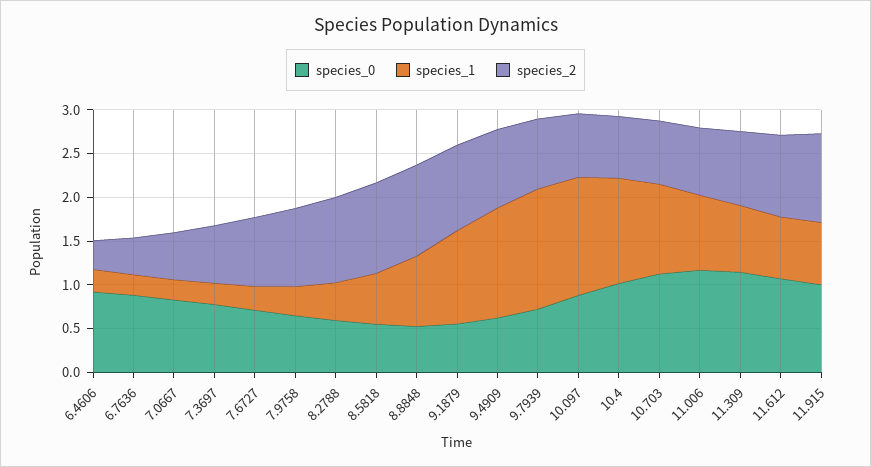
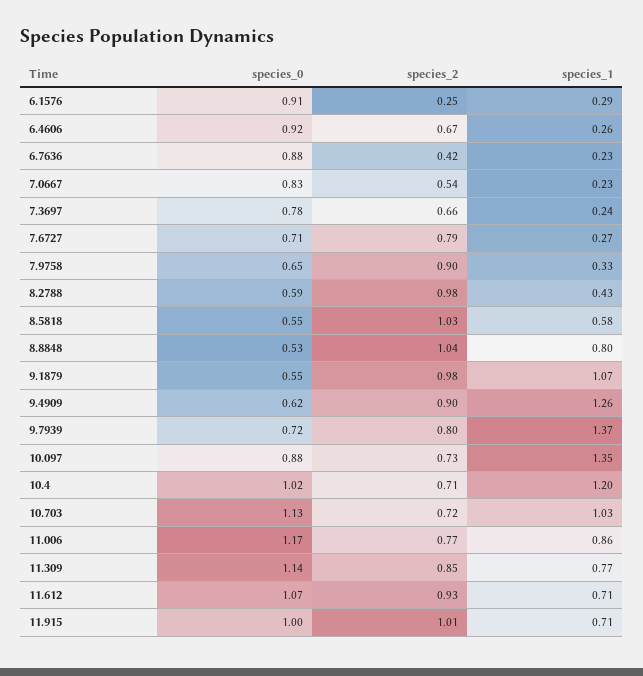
  {
    "species_0": {
      "6.4606": 0.92,
      "6.7636": 0.88,
      "7.0667": 0.83,
      "7.3697": 0.78,
      "7.6727": 0.71,
      "7.9758": 0.65,
      "8.2788": 0.59,
      "8.5818": 0.55,
      "8.8848": 0.53,
      "9.1879": 0.55,
      "9.4909": 0.62,
      "9.7939": 0.72,
      "10.097": 0.88,
      "10.4": 1.02,
      "10.703": 1.13,
      "11.006": 1.17,
      "11.309": 1.14,
      "11.612": 1.07,
-     "11.915": 1
+     "11.915": 1,
+     "6.1576": 0.91
    },
    "species_1": {
      "6.4606": 0.26,
      "6.7636": 0.23,
      "7.0667": 0.23,
      "7.3697": 0.24,
      "7.6727": 0.27,
      "7.9758": 0.33,
      "8.2788": 0.43,
      "8.5818": 0.58,
      "8.8848": 0.8,
      "9.1879": 1.07,
      "9.4909": 1.26,
      "9.7939": 1.37,
      "10.097": 1.35,
      "10.4": 1.2,
      "10.703": 1.03,
      "11.006": 0.86,
      "11.309": 0.77,
      "11.612": 0.71,
-     "11.915": 0.71
+     "11.915": 0.71,
+     "6.1576": 0.29
    },
    "species_2": {
-     "6.4606": 0.3,
+     "6.4606": 0.67,
      "6.7636": 0.42,
      "7.0667": 0.54,
      "7.3697": 0.66,
      "7.6727": 0.79,
      "7.9758": 0.9,
      "8.2788": 0.98,
      "8.5818": 1.03,
      "8.8848": 1.04,
      "9.1879": 0.98,
      "9.4909": 0.9,
      "9.7939": 0.8,
      "10.097": 0.73,
      "10.4": 0.71,
      "10.703": 0.72,
      "11.006": 0.77,
      "11.309": 0.85,
      "11.612": 0.93,
-     "11.915": 1.01
+     "11.915": 1.01,
+     "6.1576": 0.25
    }
  }

